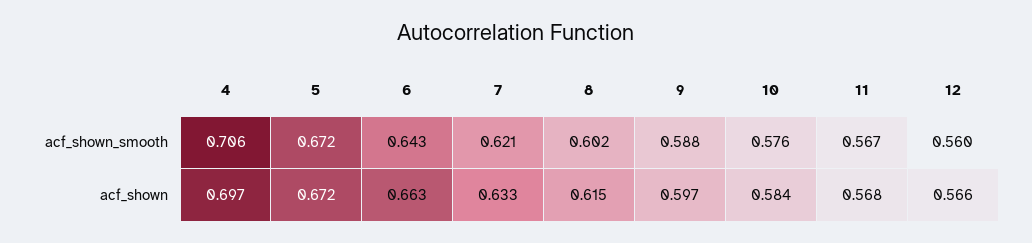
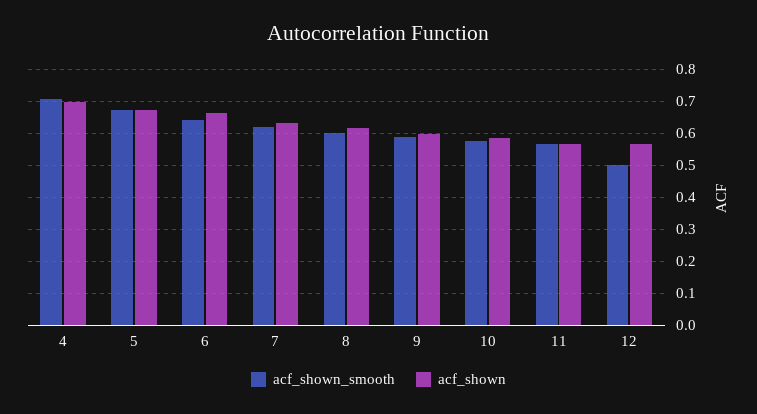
  {
    "acf_shown_smooth": {
      "4": 0.706,
      "5": 0.672,
      "6": 0.643,
      "7": 0.621,
      "8": 0.602,
      "9": 0.588,
      "10": 0.576,
      "11": 0.567,
-     "12": 0.56
+     "12": 0.5
    },
    "acf_shown": {
      "4": 0.697,
      "5": 0.672,
      "6": 0.663,
      "7": 0.633,
      "8": 0.615,
      "9": 0.597,
      "10": 0.584,
      "11": 0.568,
      "12": 0.566
    }
  }

